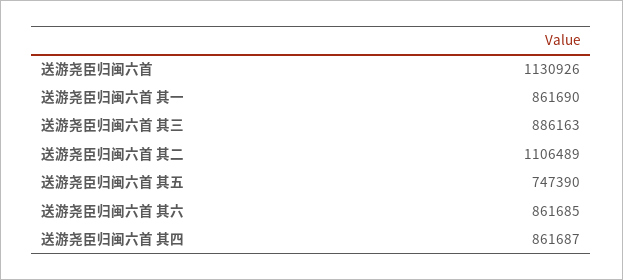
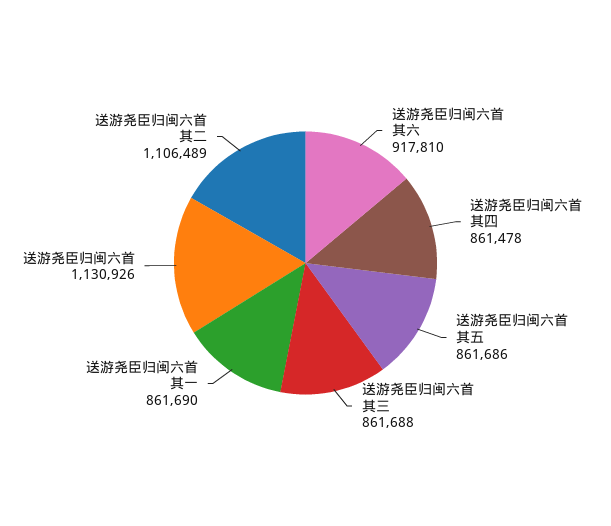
  {
    "送游尧臣归闽六首": 1130926,
    "送游尧臣归闽六首 其一": 861690,
-   "送游尧臣归闽六首 其三": 886163,
+   "送游尧臣归闽六首 其三": 861688,
    "送游尧臣归闽六首 其二": 1106489,
-   "送游尧臣归闽六首 其五": 747390,
+   "送游尧臣归闽六首 其五": 861686,
-   "送游尧臣归闽六首 其六": 861685,
+   "送游尧臣归闽六首 其六": 917810,
-   "送游尧臣归闽六首 其四": 861687
+   "送游尧臣归闽六首 其四": 861478
  }

